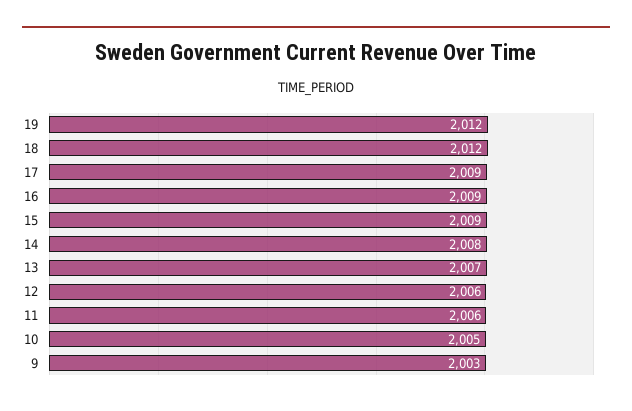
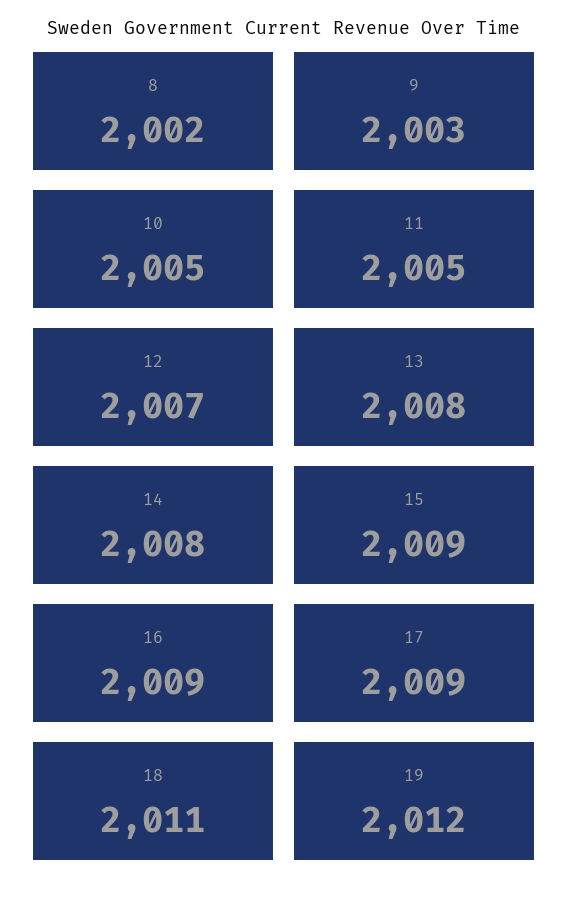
  {
    "19": 2012,
-   "18": 2012,
+   "18": 2011,
    "17": 2009,
    "16": 2009,
    "15": 2009,
    "14": 2008,
-   "13": 2007,
+   "13": 2008,
-   "12": 2006,
+   "12": 2007,
-   "11": 2006,
+   "11": 2005,
    "10": 2005,
-   "9": 2003
+   "9": 2003,
+   "8": 2002
  }

